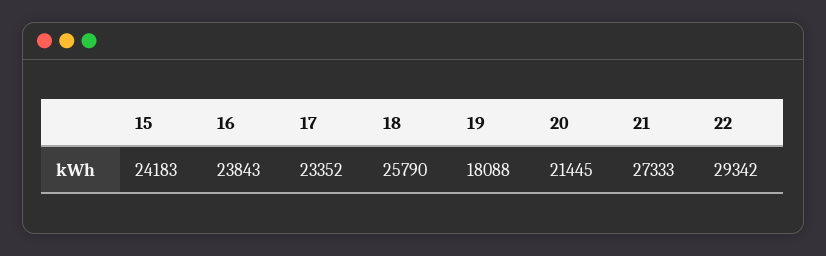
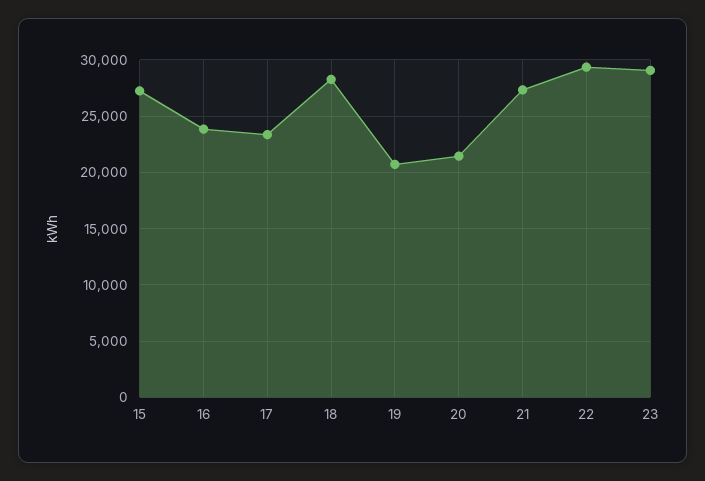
  {
-   "15": 24183,
+   "15": 27000,
    "16": 23843,
    "17": 23352,
-   "18": 25790,
+   "18": 28000,
-   "19": 18088,
+   "19": 21000,
    "20": 21445,
    "21": 27333,
-   "22": 29342
+   "22": 29342,
+   "23": 29000
  }

